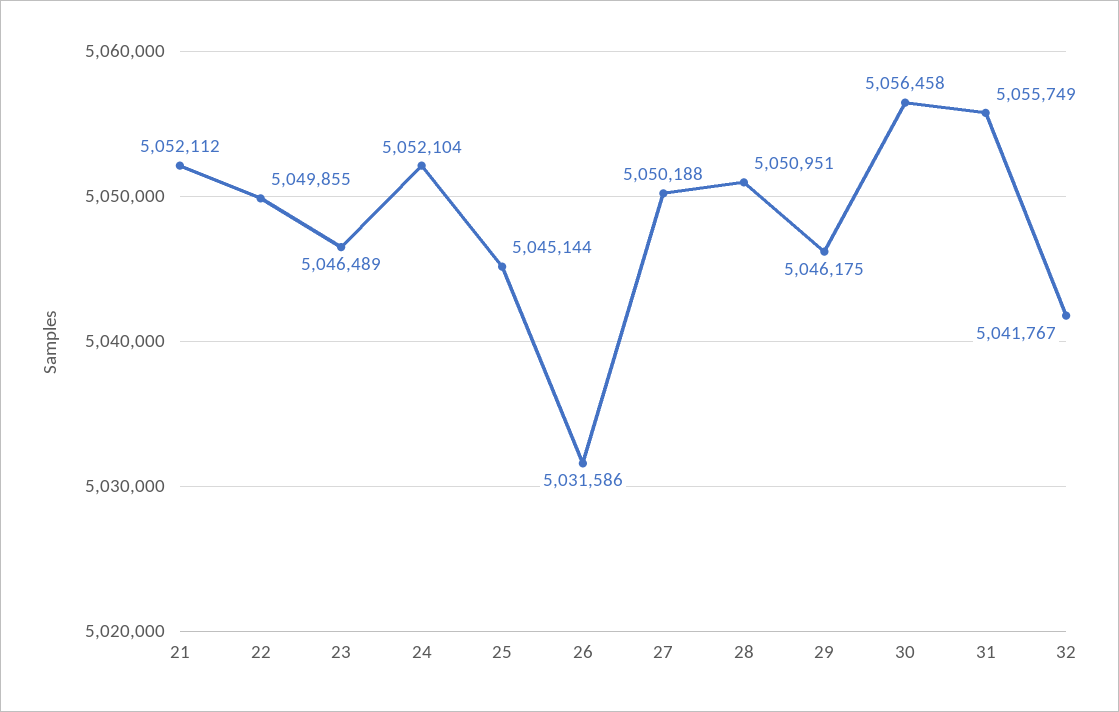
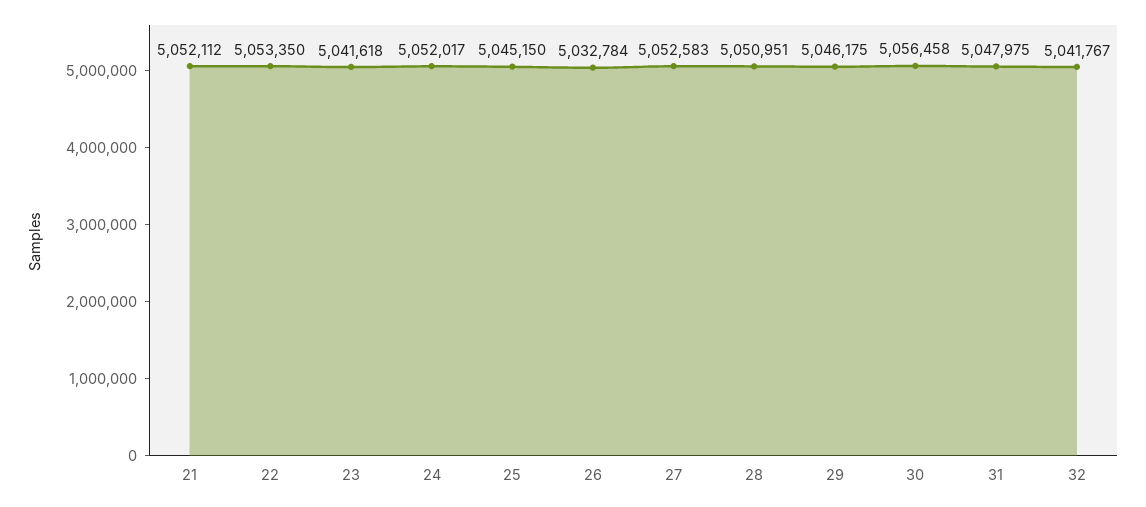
  {
    "21": 5052112,
-   "22": 5049855,
+   "22": 5053350,
-   "23": 5046489,
+   "23": 5041618,
-   "24": 5052104,
+   "24": 5052017,
-   "25": 5045144,
+   "25": 5045150,
-   "26": 5031586,
+   "26": 5032784,
-   "27": 5050188,
+   "27": 5052583,
    "28": 5050951,
    "29": 5046175,
    "30": 5056458,
-   "31": 5055749,
+   "31": 5047975,
    "32": 5041767
  }

